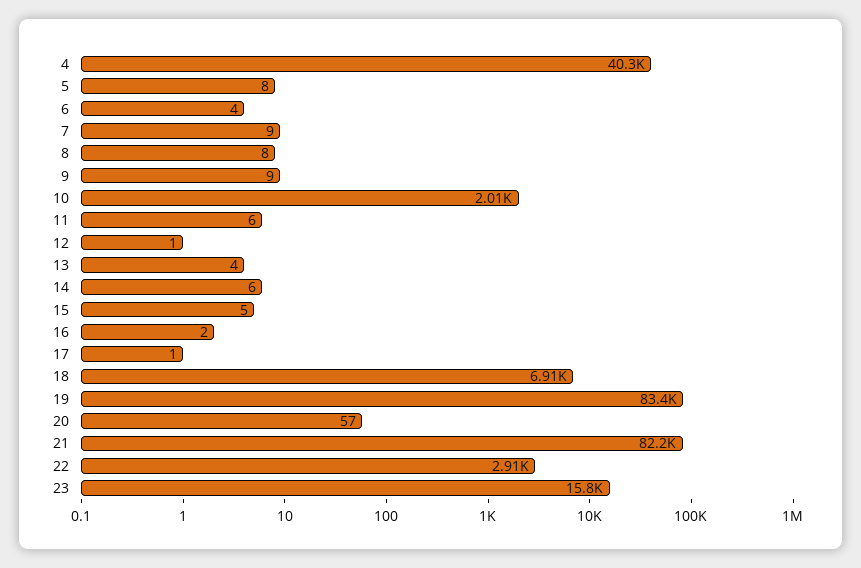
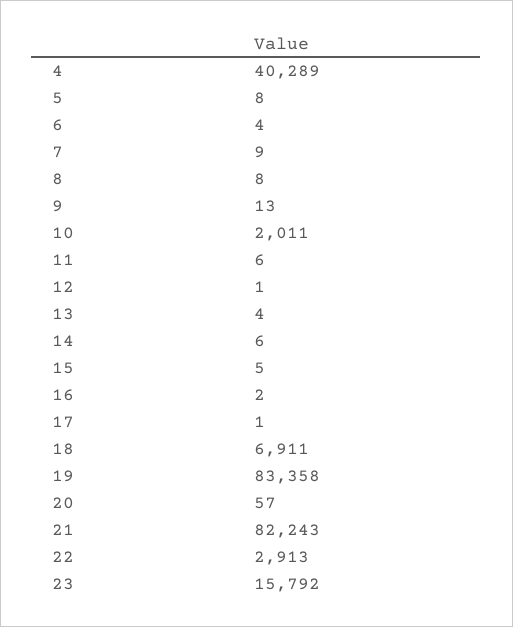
  {
    "4": 40289,
    "5": 8,
    "6": 4,
    "7": 9,
    "8": 8,
-   "9": 9,
+   "9": 13,
    "10": 2011,
    "11": 6,
    "12": 1,
    "13": 4,
    "14": 6,
    "15": 5,
    "16": 2,
    "17": 1,
    "18": 6911,
    "19": 83358,
    "20": 57,
    "21": 82243,
    "22": 2913,
    "23": 15792
  }

